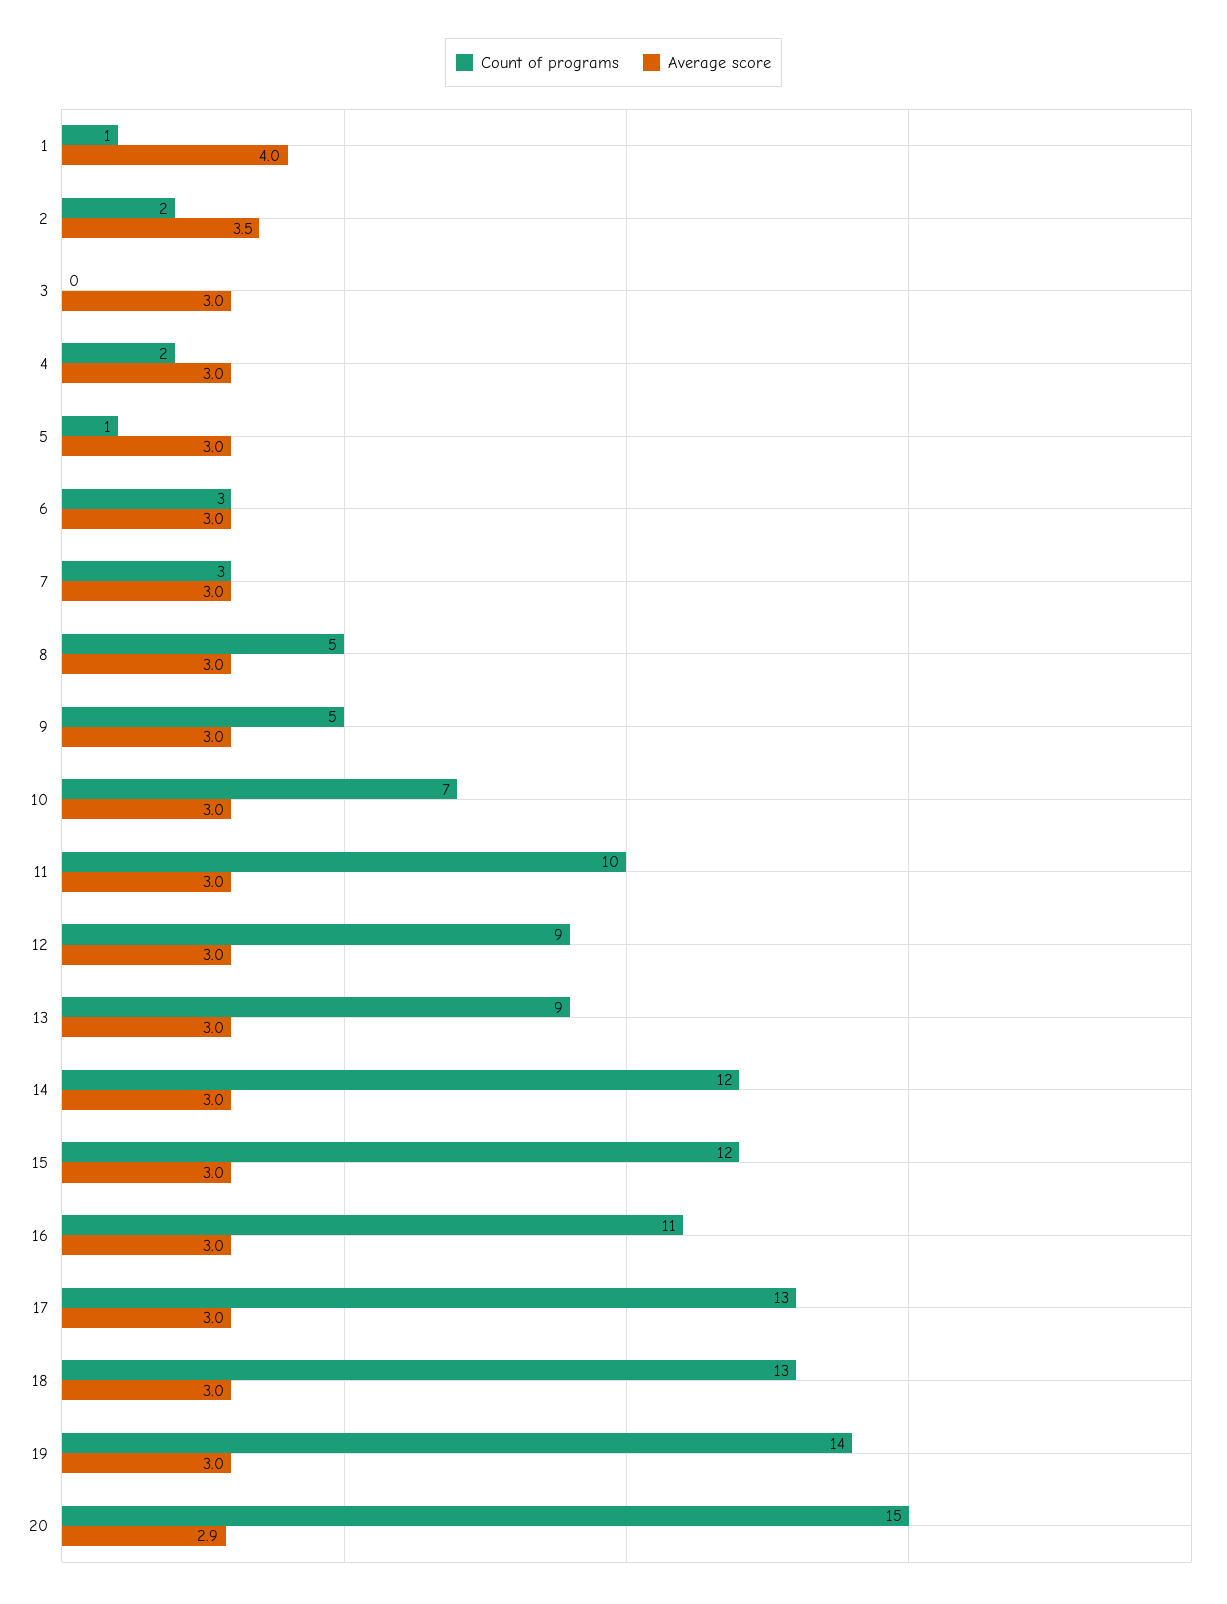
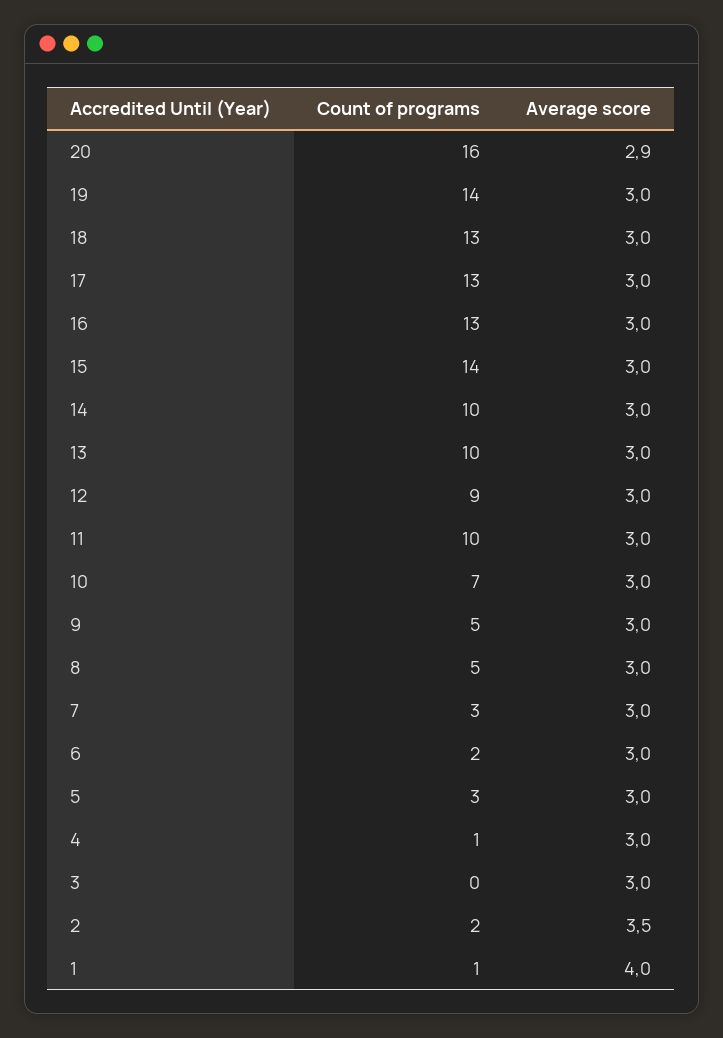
  {
    "Count of programs": {
      "1": 1,
      "2": 2,
      "3": 0,
-     "4": 2,
+     "4": 1,
-     "5": 1,
+     "5": 3,
-     "6": 3,
+     "6": 2,
      "7": 3,
      "8": 5,
      "9": 5,
      "10": 7,
      "11": 10,
      "12": 9,
-     "13": 9,
+     "13": 10,
-     "14": 12,
+     "14": 10,
-     "15": 12,
+     "15": 14,
-     "16": 11,
+     "16": 13,
      "17": 13,
      "18": 13,
      "19": 14,
-     "20": 15
+     "20": 16
    },
    "Average score": {
      "1": 4,
      "2": 3.5,
      "3": 3,
      "4": 3,
      "5": 3,
      "6": 3,
      "7": 3,
      "8": 3,
      "9": 3,
      "10": 3,
      "11": 3,
      "12": 3,
      "13": 3,
      "14": 3,
      "15": 3,
      "16": 3,
      "17": 3,
      "18": 3,
      "19": 3,
      "20": 2.9
    }
  }

